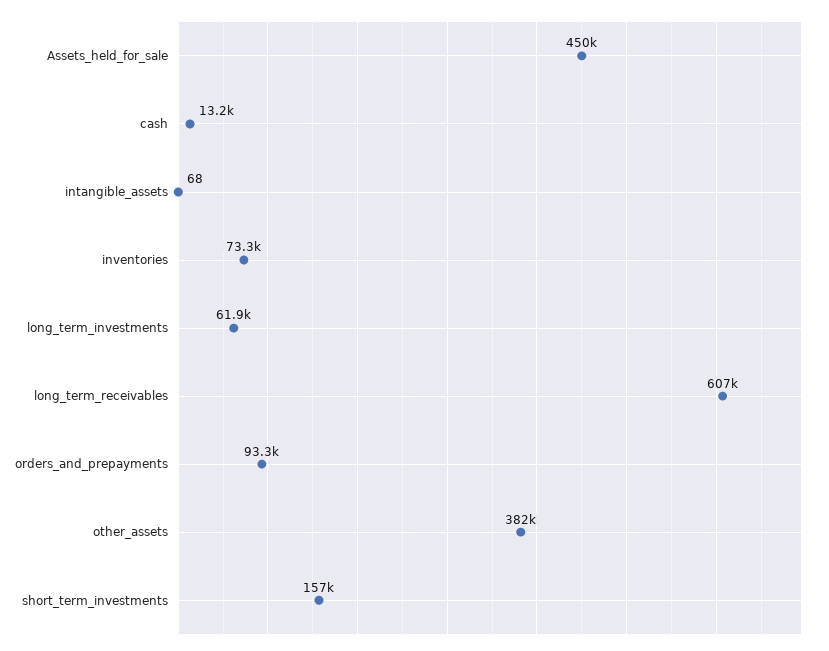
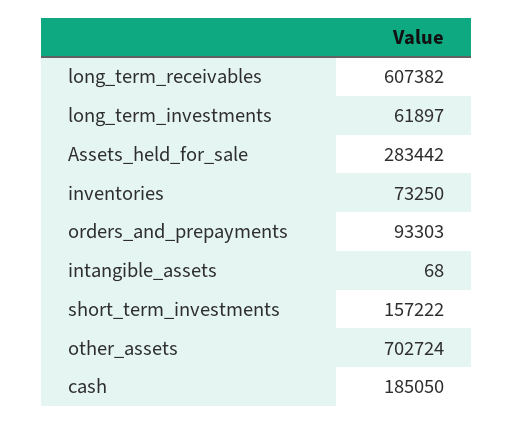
  {
-   "Assets_held_for_sale": 450000,
+   "Assets_held_for_sale": 283442,
-   "cash": 13200,
+   "cash": 185050,
    "intangible_assets": 68,
    "inventories": 73250,
    "long_term_investments": 61897,
    "long_term_receivables": 607382,
    "orders_and_prepayments": 93303,
-   "other_assets": 382000,
+   "other_assets": 702724,
    "short_term_investments": 157222
  }

